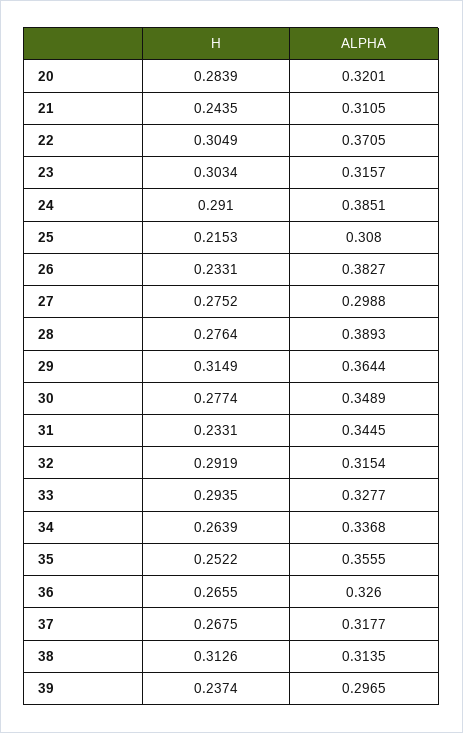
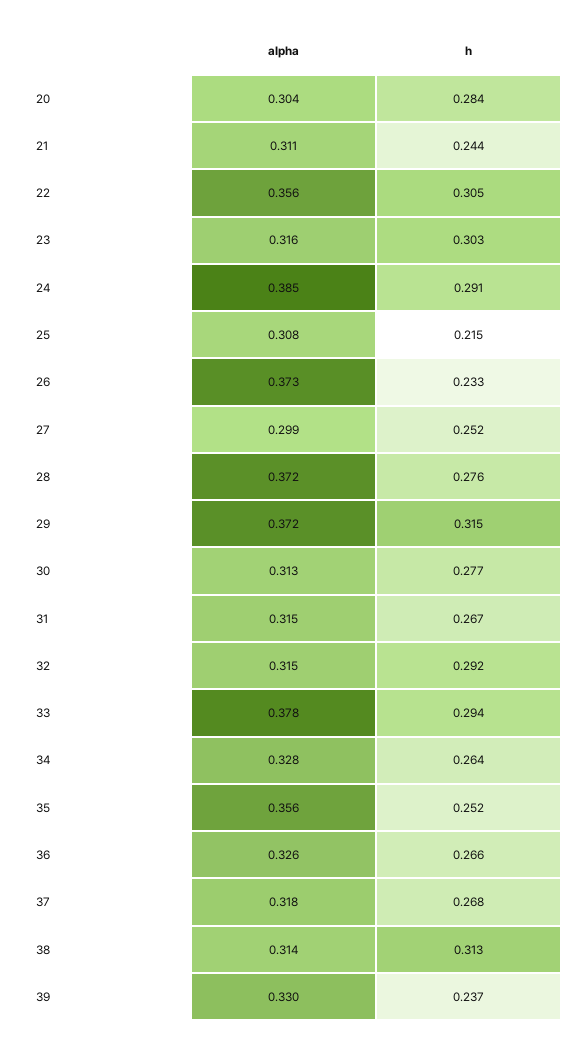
  {
    "H": {
      "20": 0.2839,
      "21": 0.2435,
      "22": 0.3049,
      "23": 0.3034,
      "24": 0.291,
      "25": 0.2153,
      "26": 0.2331,
-     "27": 0.2752,
+     "27": 0.252,
      "28": 0.2764,
      "29": 0.3149,
      "30": 0.2774,
-     "31": 0.2331,
+     "31": 0.267,
      "32": 0.2919,
      "33": 0.2935,
      "34": 0.2639,
      "35": 0.2522,
      "36": 0.2655,
      "37": 0.2675,
      "38": 0.3126,
      "39": 0.2374
    },
    "ALPHA": {
-     "20": 0.3201,
+     "20": 0.304,
      "21": 0.3105,
-     "22": 0.3705,
+     "22": 0.356,
      "23": 0.3157,
      "24": 0.3851,
      "25": 0.308,
-     "26": 0.3827,
+     "26": 0.373,
      "27": 0.2988,
-     "28": 0.3893,
+     "28": 0.372,
-     "29": 0.3644,
+     "29": 0.372,
-     "30": 0.3489,
+     "30": 0.313,
-     "31": 0.3445,
+     "31": 0.315,
      "32": 0.3154,
-     "33": 0.3277,
+     "33": 0.378,
-     "34": 0.3368,
+     "34": 0.328,
      "35": 0.3555,
      "36": 0.326,
      "37": 0.3177,
      "38": 0.3135,
-     "39": 0.2965
+     "39": 0.33
    }
  }

